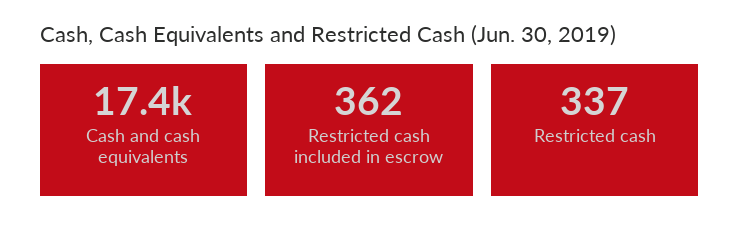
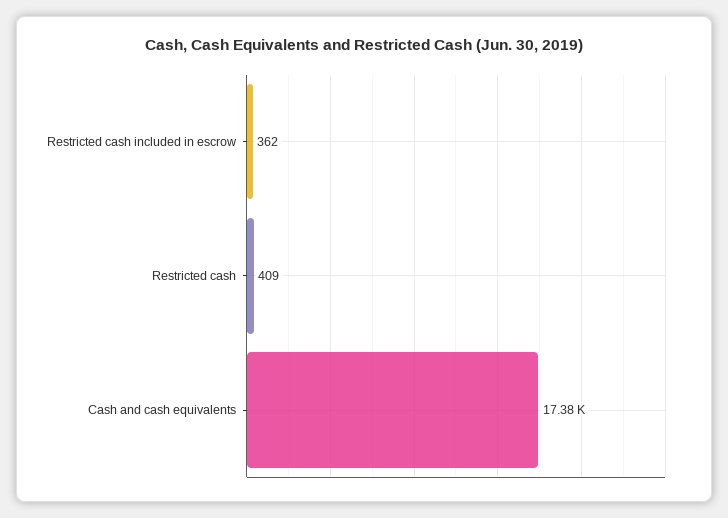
  {
    "Cash and cash equivalents": 17380,
    "Restricted cash included in escrow": 362,
-   "Restricted cash": 337
+   "Restricted cash": 409
  }

